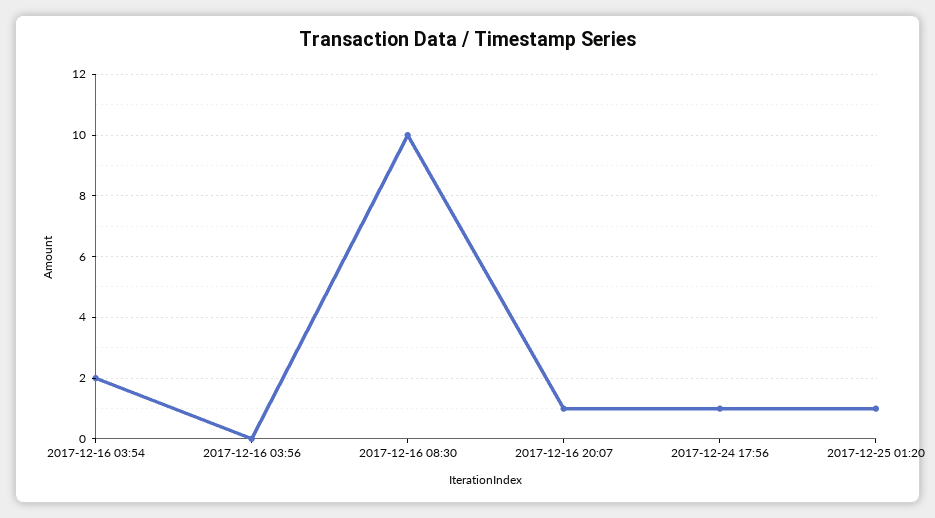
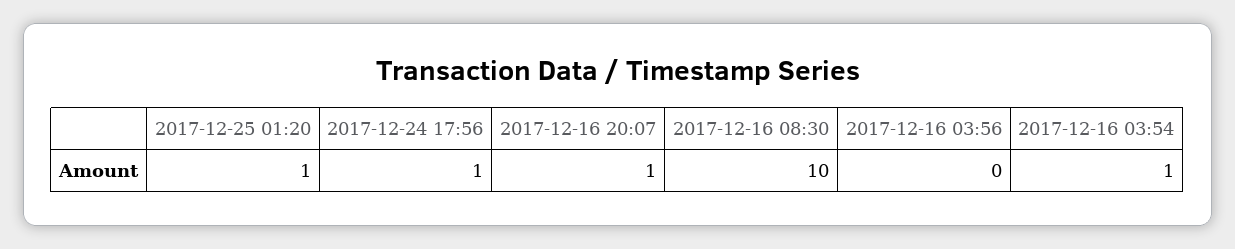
  {
-   "2017-12-16 03:54": 2,
+   "2017-12-16 03:54": 1,
    "2017-12-16 03:56": 0,
    "2017-12-16 08:30": 10,
    "2017-12-16 20:07": 1,
    "2017-12-24 17:56": 1,
    "2017-12-25 01:20": 1
  }

